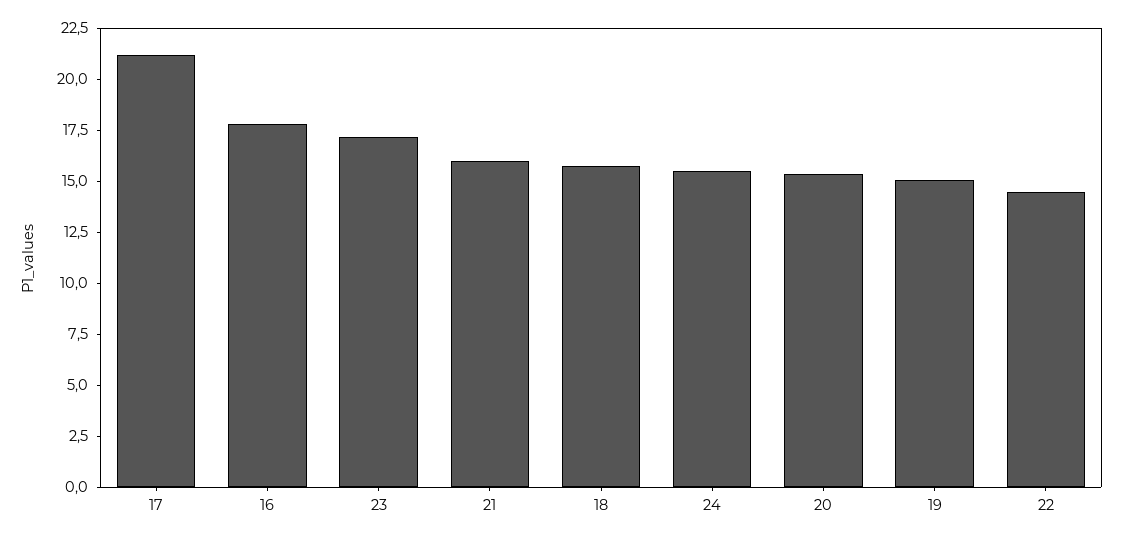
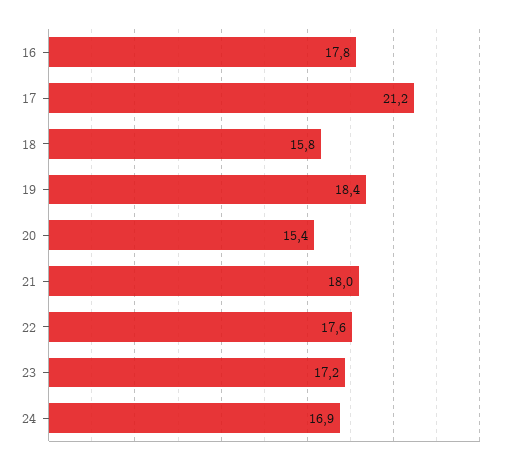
  {
    "17": 21.2,
    "16": 17.8,
    "23": 17.2,
-   "21": 16,
+   "21": 18,
    "18": 15.8,
-   "24": 15.5,
+   "24": 16.9,
    "20": 15.4,
-   "19": 15,
+   "19": 18.4,
-   "22": 14.5
+   "22": 17.6
  }

